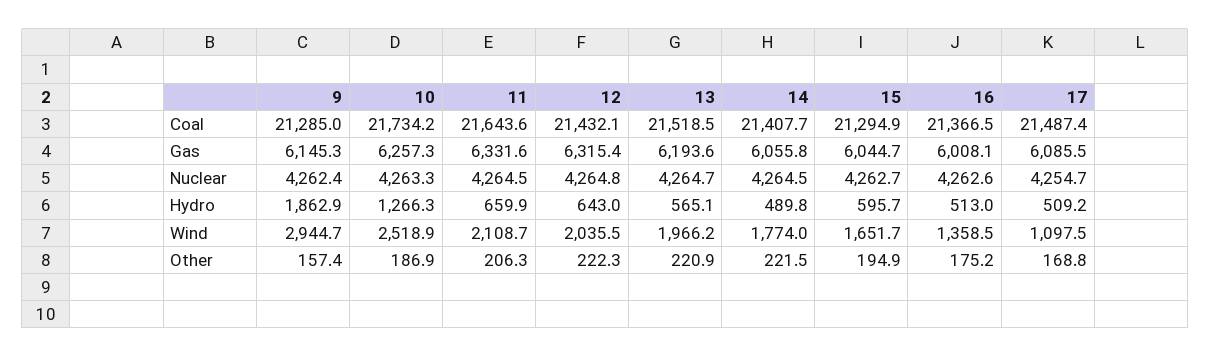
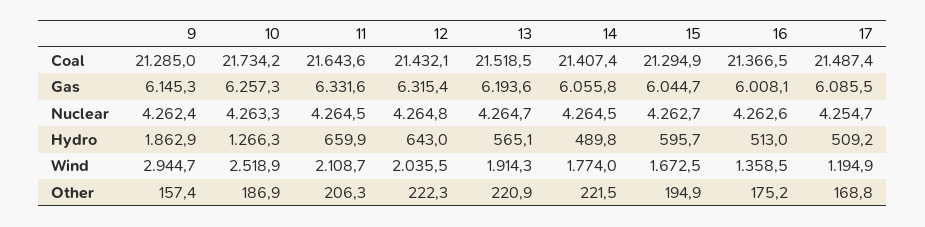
  {
    "9": {
      "Coal": 21285,
      "Gas": 6145.3,
      "Nuclear": 4262.4,
      "Hydro": 1862.9,
      "Wind": 2944.7,
      "Other": 157.4
    },
    "10": {
      "Coal": 21734.2,
      "Gas": 6257.3,
      "Nuclear": 4263.3,
      "Hydro": 1266.3,
      "Wind": 2518.9,
      "Other": 186.9
    },
    "11": {
      "Coal": 21643.6,
      "Gas": 6331.6,
      "Nuclear": 4264.5,
      "Hydro": 659.9,
      "Wind": 2108.7,
      "Other": 206.3
    },
    "12": {
      "Coal": 21432.1,
      "Gas": 6315.4,
      "Nuclear": 4264.8,
      "Hydro": 643,
      "Wind": 2035.5,
      "Other": 222.3
    },
    "13": {
      "Coal": 21518.5,
      "Gas": 6193.6,
      "Nuclear": 4264.7,
      "Hydro": 565.1,
-     "Wind": 1966.2,
+     "Wind": 1914.3,
      "Other": 220.9
    },
    "14": {
-     "Coal": 21407.7,
+     "Coal": 21407.4,
      "Gas": 6055.8,
      "Nuclear": 4264.5,
      "Hydro": 489.8,
      "Wind": 1774,
      "Other": 221.5
    },
    "15": {
      "Coal": 21294.9,
      "Gas": 6044.7,
      "Nuclear": 4262.7,
      "Hydro": 595.7,
-     "Wind": 1651.7,
+     "Wind": 1672.5,
      "Other": 194.9
    },
    "16": {
      "Coal": 21366.5,
      "Gas": 6008.1,
      "Nuclear": 4262.6,
      "Hydro": 513,
      "Wind": 1358.5,
      "Other": 175.2
    },
    "17": {
      "Coal": 21487.4,
      "Gas": 6085.5,
      "Nuclear": 4254.7,
      "Hydro": 509.2,
-     "Wind": 1097.5,
+     "Wind": 1194.9,
      "Other": 168.8
    }
  }

